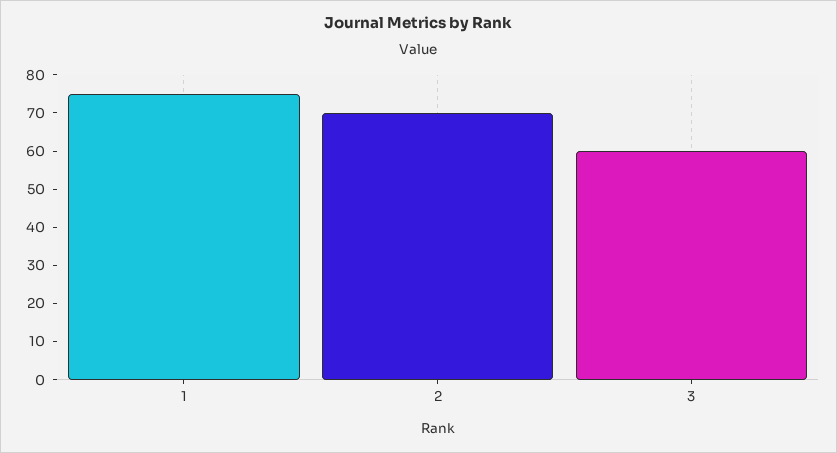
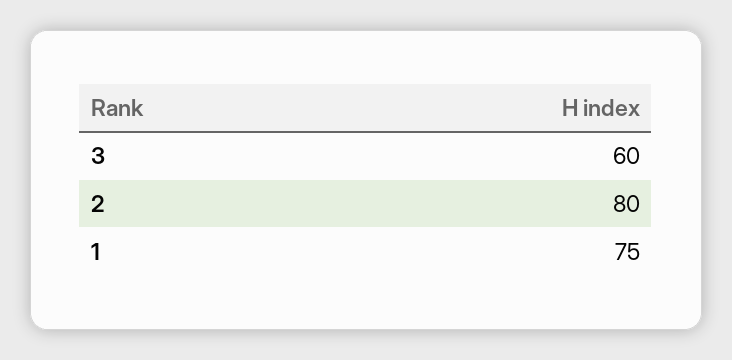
  {
    "1": 75,
-   "2": 70,
+   "2": 80,
    "3": 60
  }

